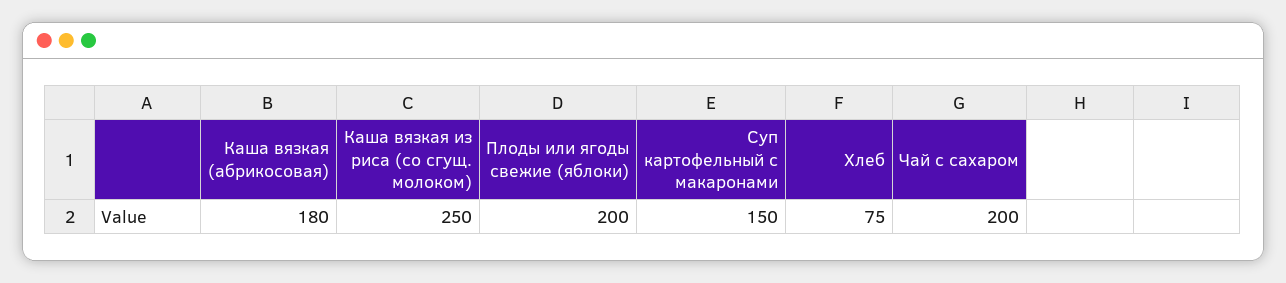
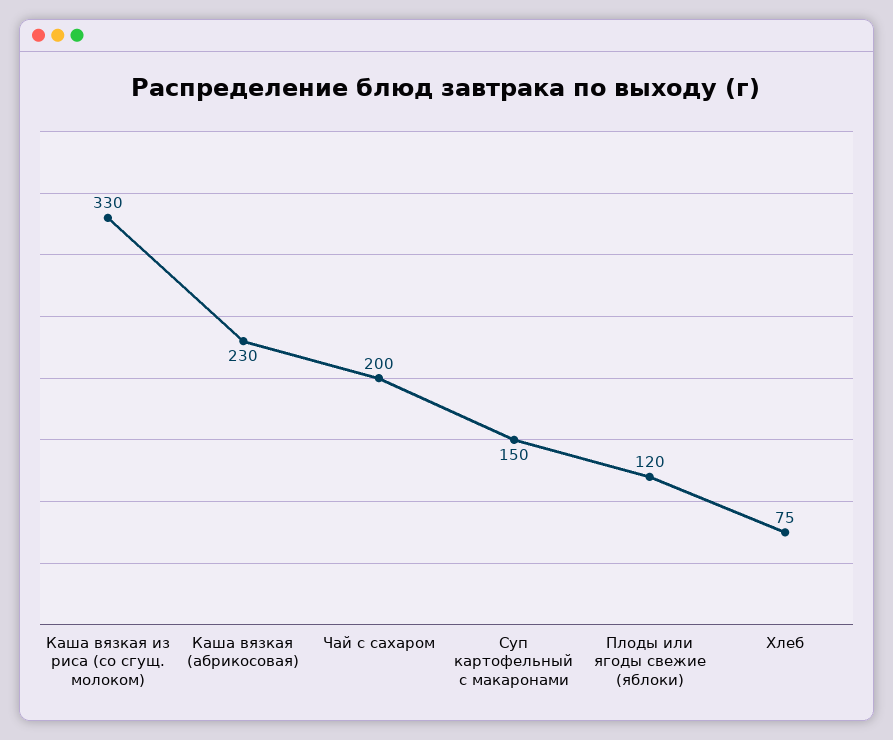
  {
-   "Каша вязкая (абрикосовая)": 180,
+   "Каша вязкая (абрикосовая)": 230,
-   "Каша вязкая из риса (со сгущ. молоком)": 250,
+   "Каша вязкая из риса (со сгущ. молоком)": 330,
-   "Плоды или ягоды свежие (яблоки)": 200,
+   "Плоды или ягоды свежие (яблоки)": 120,
    "Суп картофельный с макаронами": 150,
    "Хлеб": 75,
    "Чай с сахаром": 200
  }

